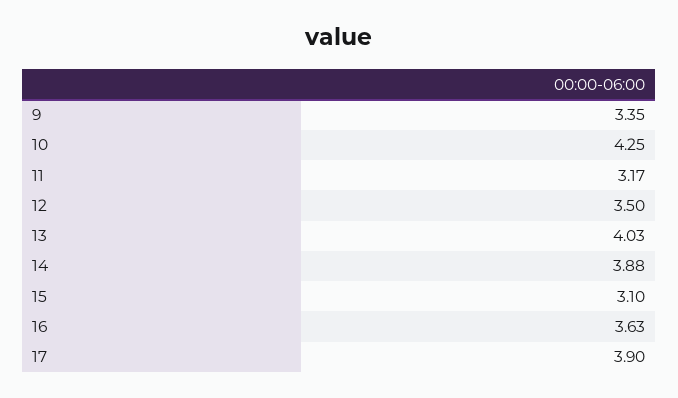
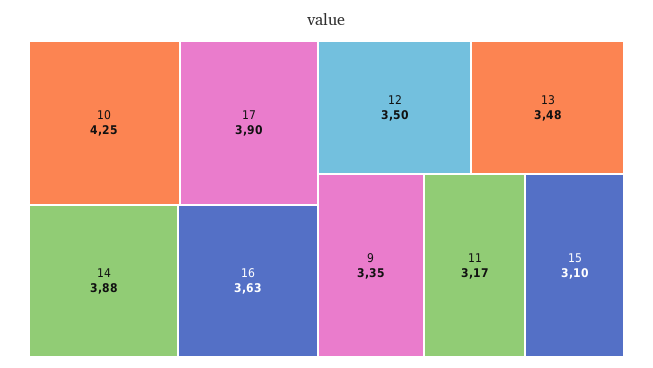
  {
    "9": 3.35,
    "10": 4.25,
    "11": 3.17,
    "12": 3.5,
-   "13": 4.03,
+   "13": 3.48,
    "14": 3.88,
    "15": 3.1,
    "16": 3.63,
    "17": 3.9
  }

